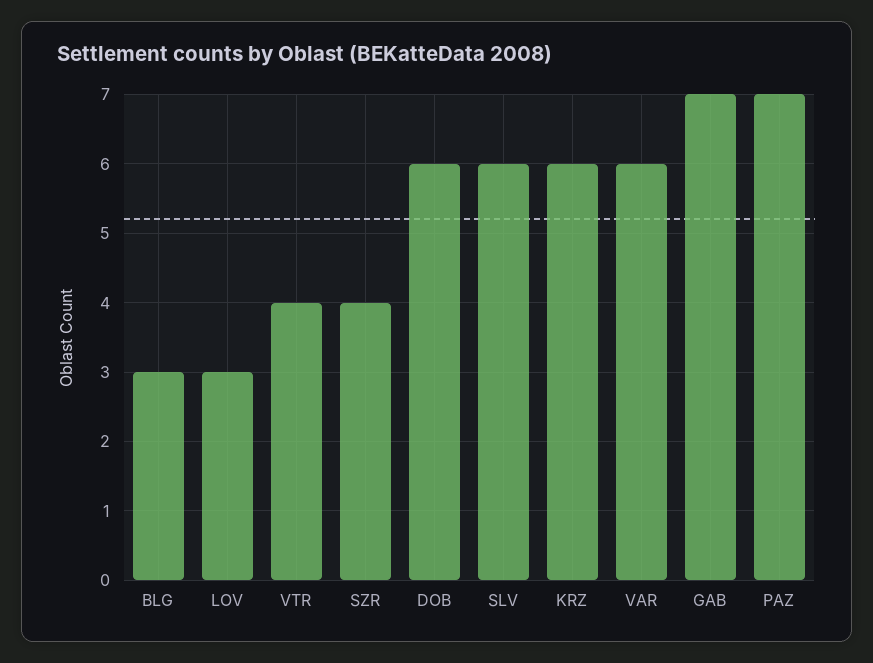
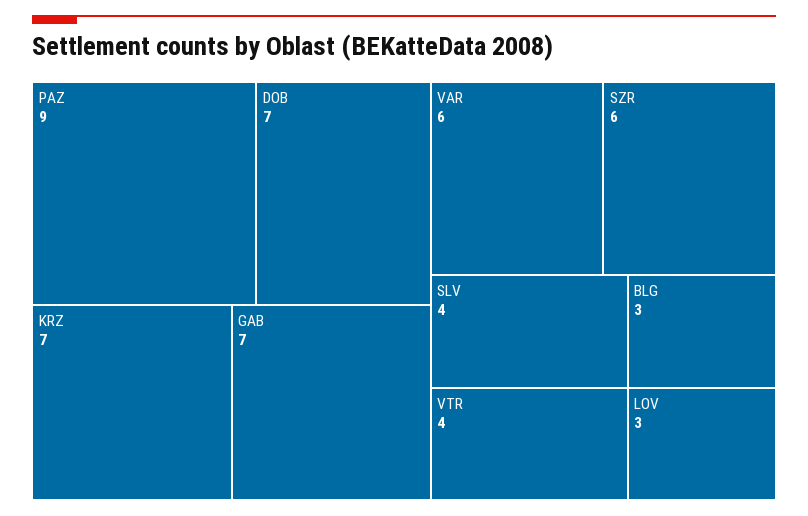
  {
    "BLG": 3,
    "LOV": 3,
    "VTR": 4,
-   "SZR": 4,
+   "SZR": 6,
-   "DOB": 6,
+   "DOB": 7,
-   "SLV": 6,
+   "SLV": 4,
-   "KRZ": 6,
+   "KRZ": 7,
    "VAR": 6,
    "GAB": 7,
-   "PAZ": 7
+   "PAZ": 9
  }

